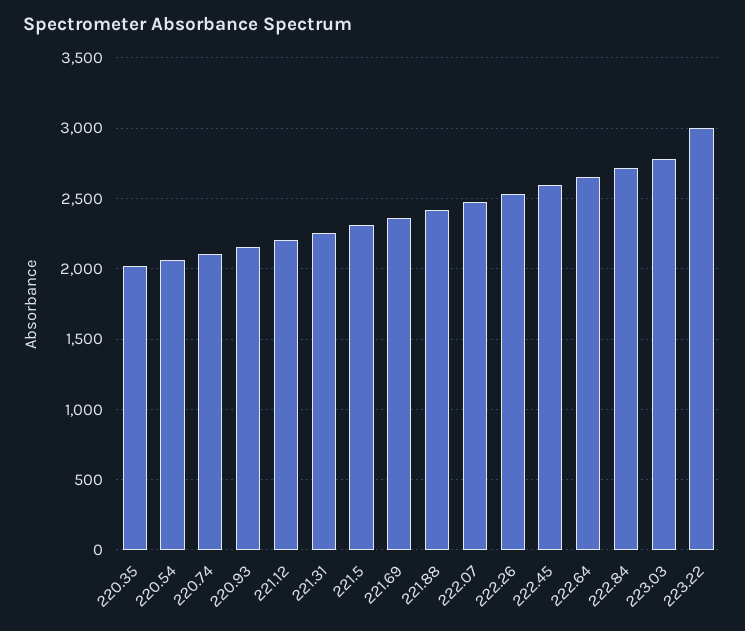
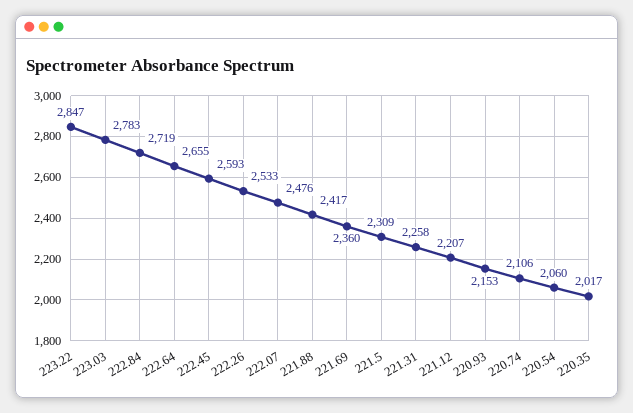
  {
    "220.35": 2017,
    "220.54": 2060,
    "220.74": 2106,
    "220.93": 2153,
    "221.12": 2207,
    "221.31": 2258,
    "221.5": 2309,
    "221.69": 2360,
    "221.88": 2417,
    "222.07": 2476,
    "222.26": 2533,
    "222.45": 2593,
    "222.64": 2655,
    "222.84": 2719,
    "223.03": 2783,
-   "223.22": 3000
+   "223.22": 2847
  }

